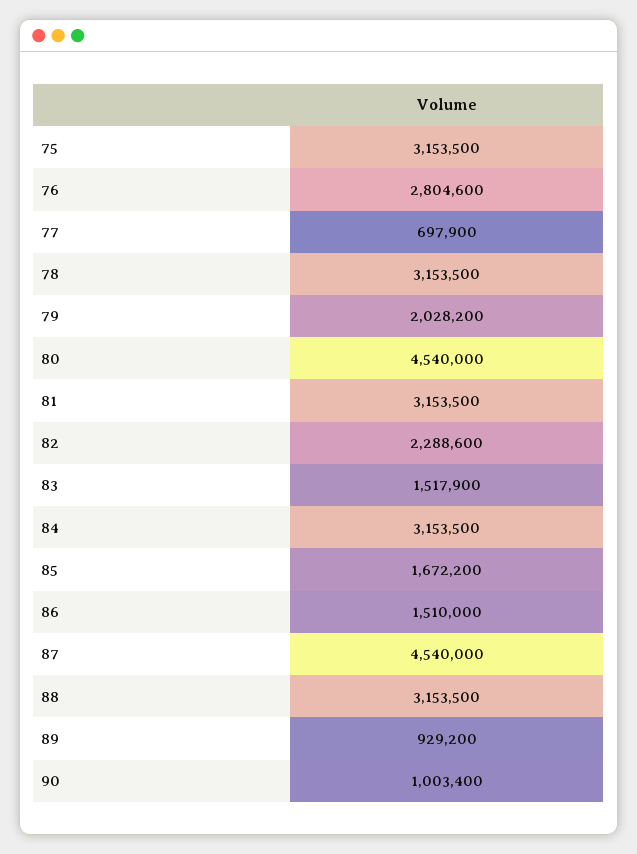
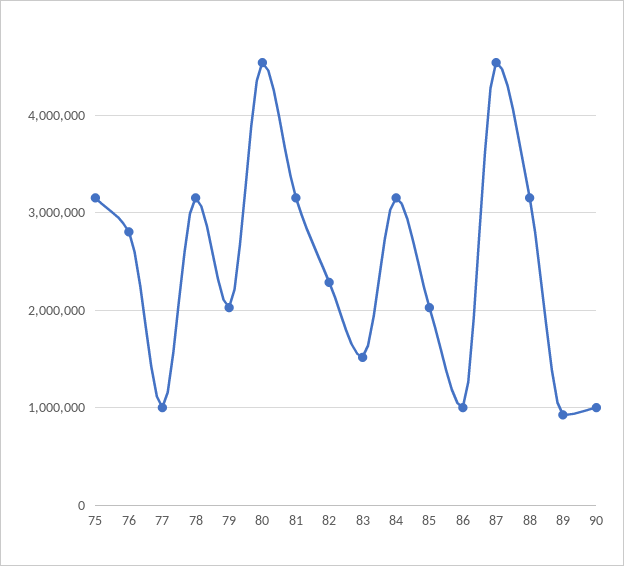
  {
    "75": 3153500,
    "76": 2804600,
-   "77": 697900,
+   "77": 1000000,
    "78": 3153500,
    "79": 2028200,
    "80": 4540000,
    "81": 3153500,
    "82": 2288600,
    "83": 1517900,
    "84": 3153500,
-   "85": 1672200,
+   "85": 2000000,
-   "86": 1510000,
+   "86": 1000000,
    "87": 4540000,
    "88": 3153500,
    "89": 929200,
    "90": 1003400
  }

